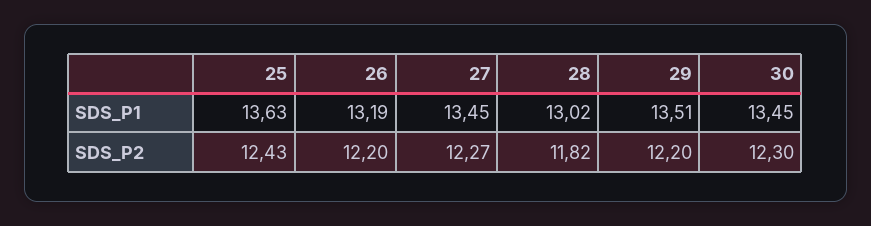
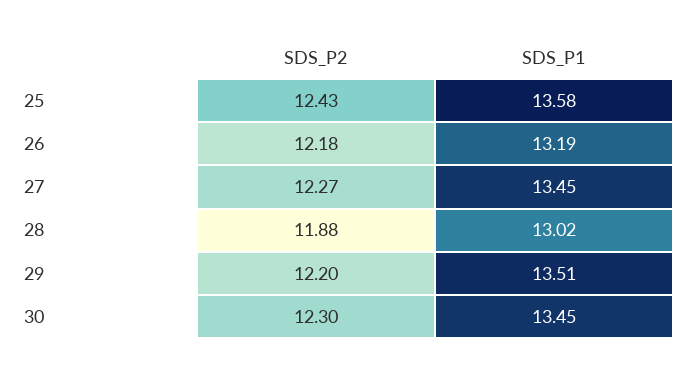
  {
    "25": {
-     "SDS_P1": 13.63,
+     "SDS_P1": 13.58,
      "SDS_P2": 12.43
    },
    "26": {
      "SDS_P1": 13.19,
-     "SDS_P2": 12.2
+     "SDS_P2": 12.18
    },
    "27": {
      "SDS_P1": 13.45,
      "SDS_P2": 12.27
    },
    "28": {
      "SDS_P1": 13.02,
-     "SDS_P2": 11.82
+     "SDS_P2": 11.88
    },
    "29": {
      "SDS_P1": 13.51,
      "SDS_P2": 12.2
    },
    "30": {
      "SDS_P1": 13.45,
      "SDS_P2": 12.3
    }
  }

